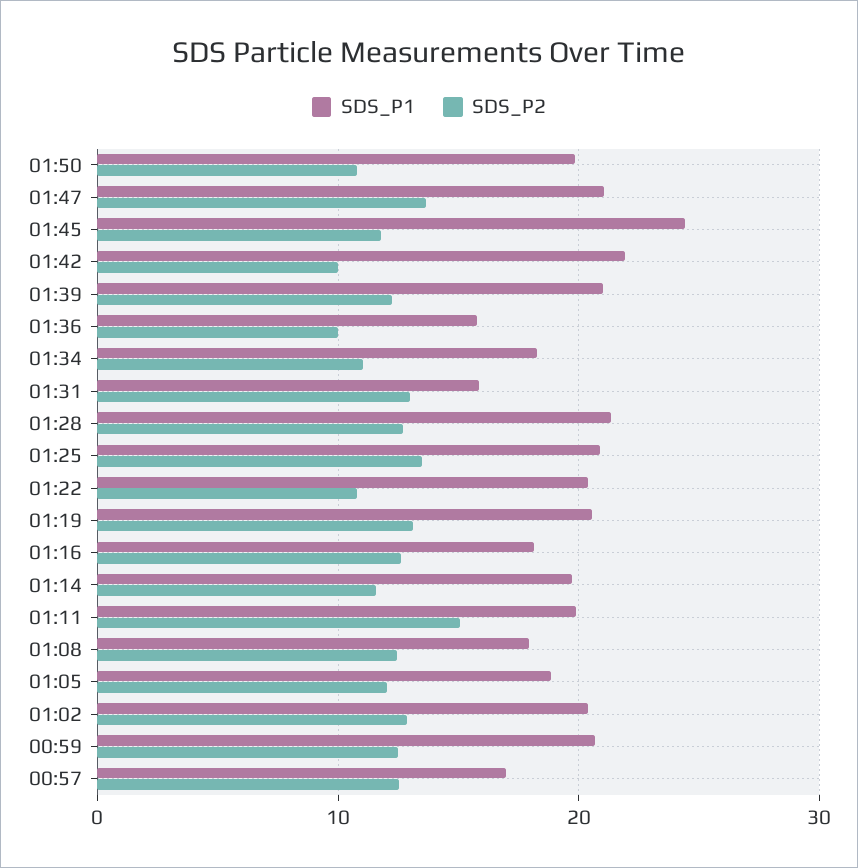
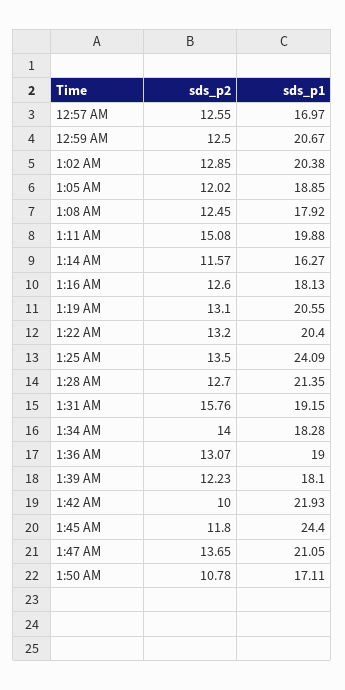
  {
    "SDS_P1": {
-     "01:50": 20,
+     "01:50": 17.11,
      "01:47": 21.05,
      "01:45": 24.4,
      "01:42": 21.93,
-     "01:39": 21,
+     "01:39": 18.1,
-     "01:36": 16,
+     "01:36": 19,
      "01:34": 18.28,
-     "01:31": 16,
+     "01:31": 19.15,
      "01:28": 21.35,
-     "01:25": 21,
+     "01:25": 24.09,
      "01:22": 20.4,
      "01:19": 20.55,
      "01:16": 18.13,
-     "01:14": 20,
+     "01:14": 16.27,
      "01:11": 19.88,
      "01:08": 17.92,
      "01:05": 18.85,
      "01:02": 20.38,
      "00:59": 20.67,
      "00:57": 16.97
    },
    "SDS_P2": {
      "01:50": 10.78,
      "01:47": 13.65,
      "01:45": 11.8,
      "01:42": 10,
      "01:39": 12.23,
-     "01:36": 10,
+     "01:36": 13.07,
-     "01:34": 11,
+     "01:34": 14,
-     "01:31": 13,
+     "01:31": 15.76,
      "01:28": 12.7,
      "01:25": 13.5,
-     "01:22": 11,
+     "01:22": 13.2,
      "01:19": 13.1,
      "01:16": 12.6,
      "01:14": 11.57,
      "01:11": 15.08,
      "01:08": 12.45,
      "01:05": 12.02,
      "01:02": 12.85,
      "00:59": 12.5,
      "00:57": 12.55
    }
  }

